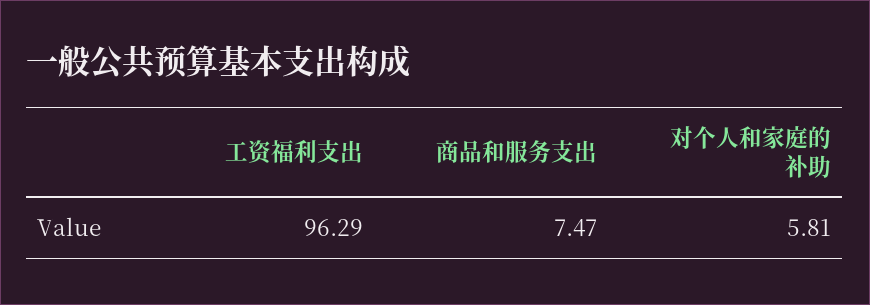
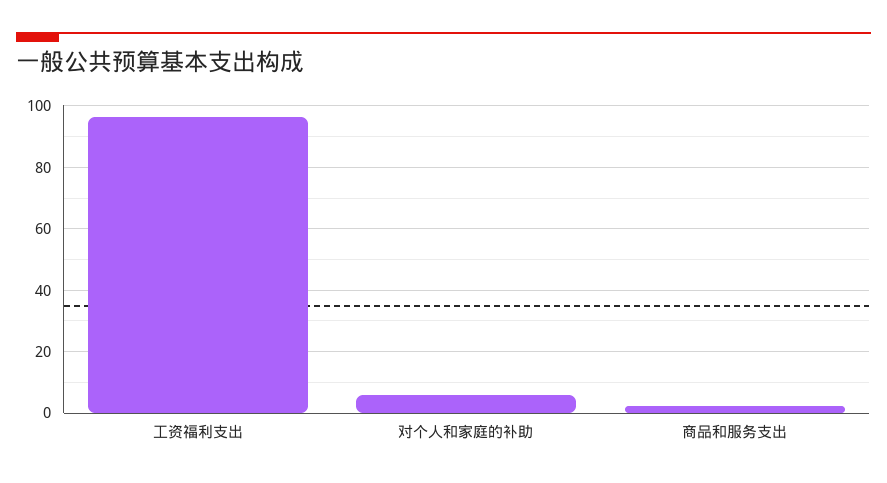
  {
    "工资福利支出": 96.29,
-   "商品和服务支出": 7.47,
+   "商品和服务支出": 2,
    "对个人和家庭的补助": 5.81
  }

